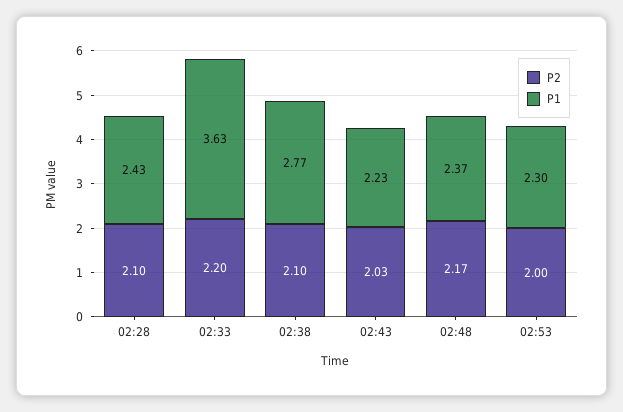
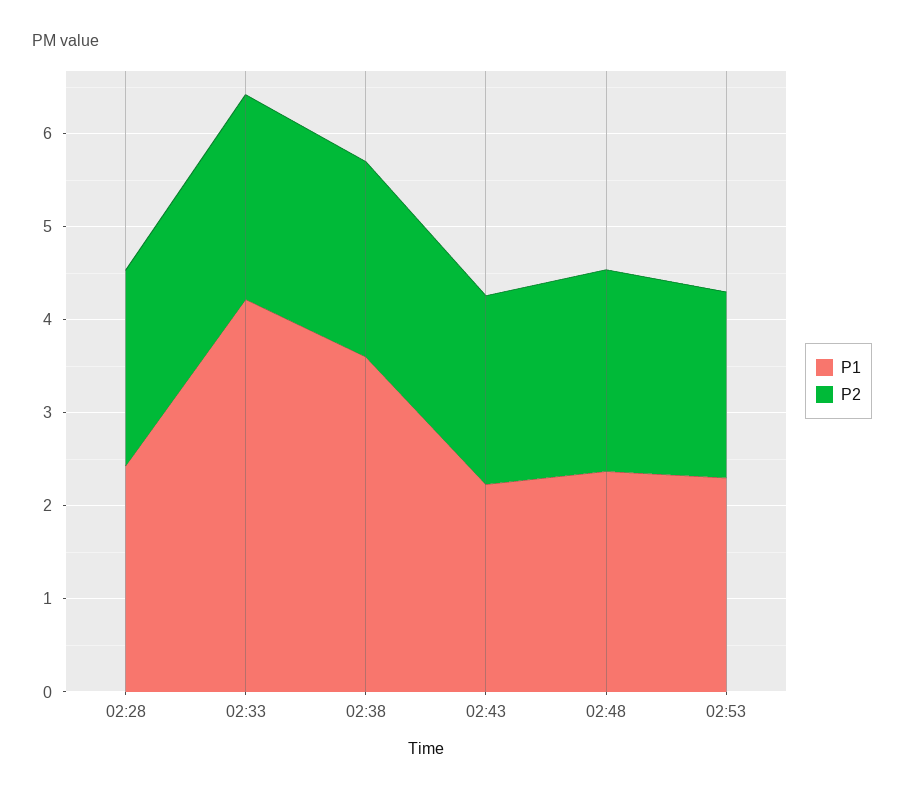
  {
    "P2": {
      "02:28": 2.1,
      "02:33": 2.2,
      "02:38": 2.1,
      "02:43": 2.03,
      "02:48": 2.17,
      "02:53": 2
    },
    "P1": {
      "02:28": 2.43,
-     "02:33": 3.63,
+     "02:33": 4.2,
-     "02:38": 2.77,
+     "02:38": 3.6,
      "02:43": 2.23,
      "02:48": 2.37,
      "02:53": 2.3
    }
  }

